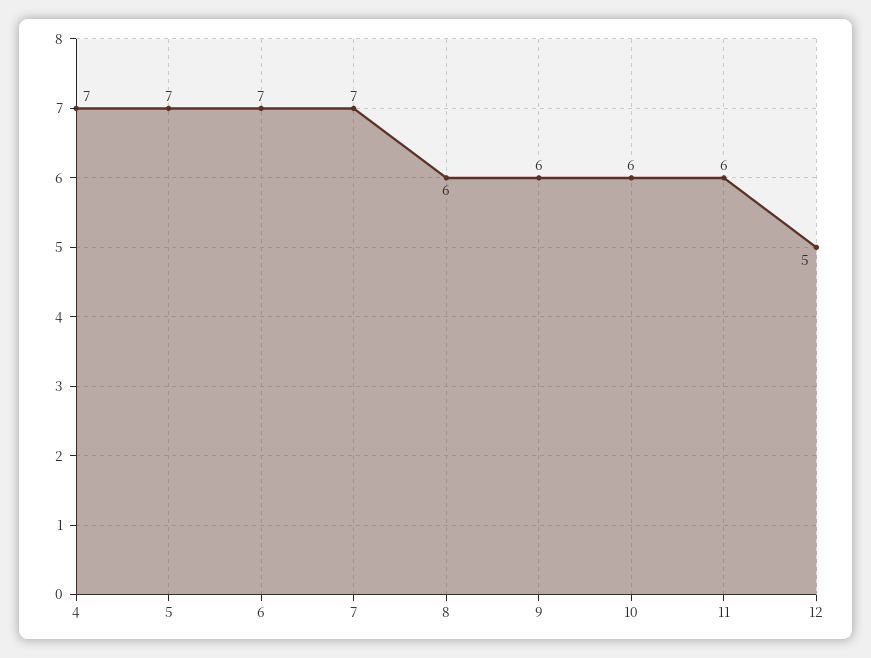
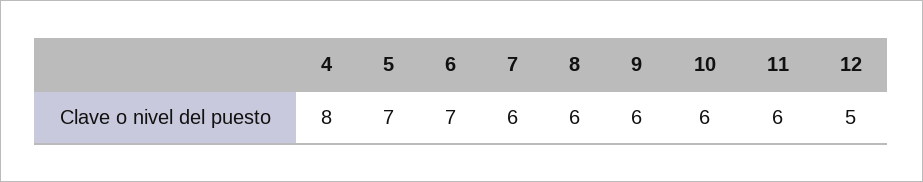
  {
-   "4": 7,
+   "4": 8,
    "5": 7,
    "6": 7,
-   "7": 7,
+   "7": 6,
    "8": 6,
    "9": 6,
    "10": 6,
    "11": 6,
    "12": 5
  }

